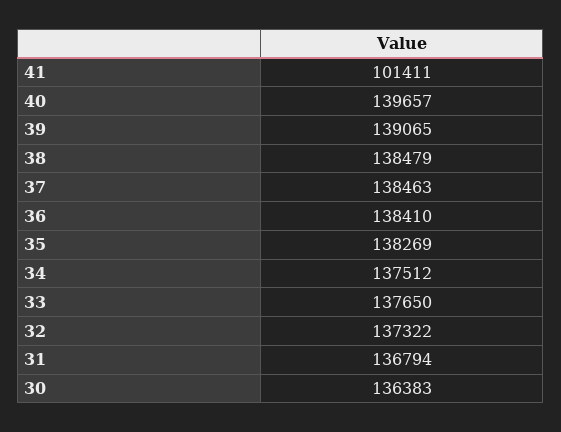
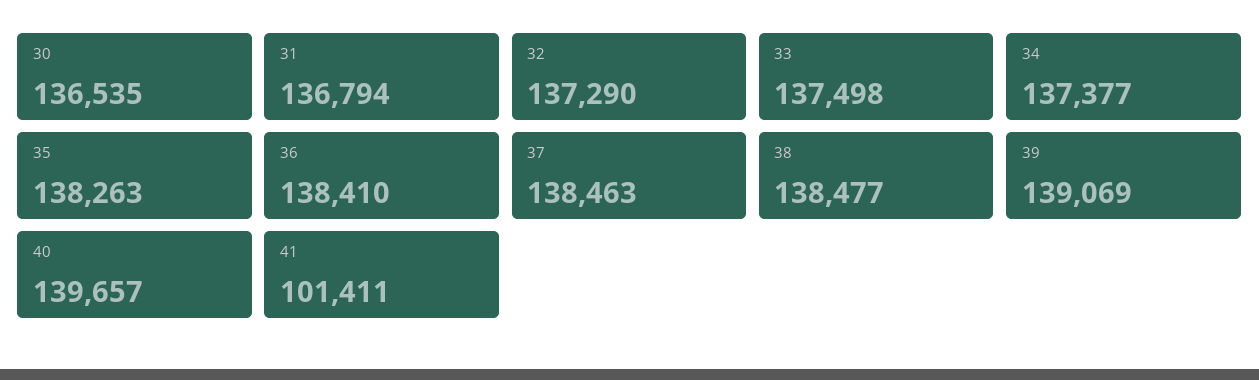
  {
    "41": 101411,
    "40": 139657,
-   "39": 139065,
+   "39": 139069,
-   "38": 138479,
+   "38": 138477,
    "37": 138463,
    "36": 138410,
-   "35": 138269,
+   "35": 138263,
-   "34": 137512,
+   "34": 137377,
-   "33": 137650,
+   "33": 137498,
-   "32": 137322,
+   "32": 137290,
    "31": 136794,
-   "30": 136383
+   "30": 136535
  }

